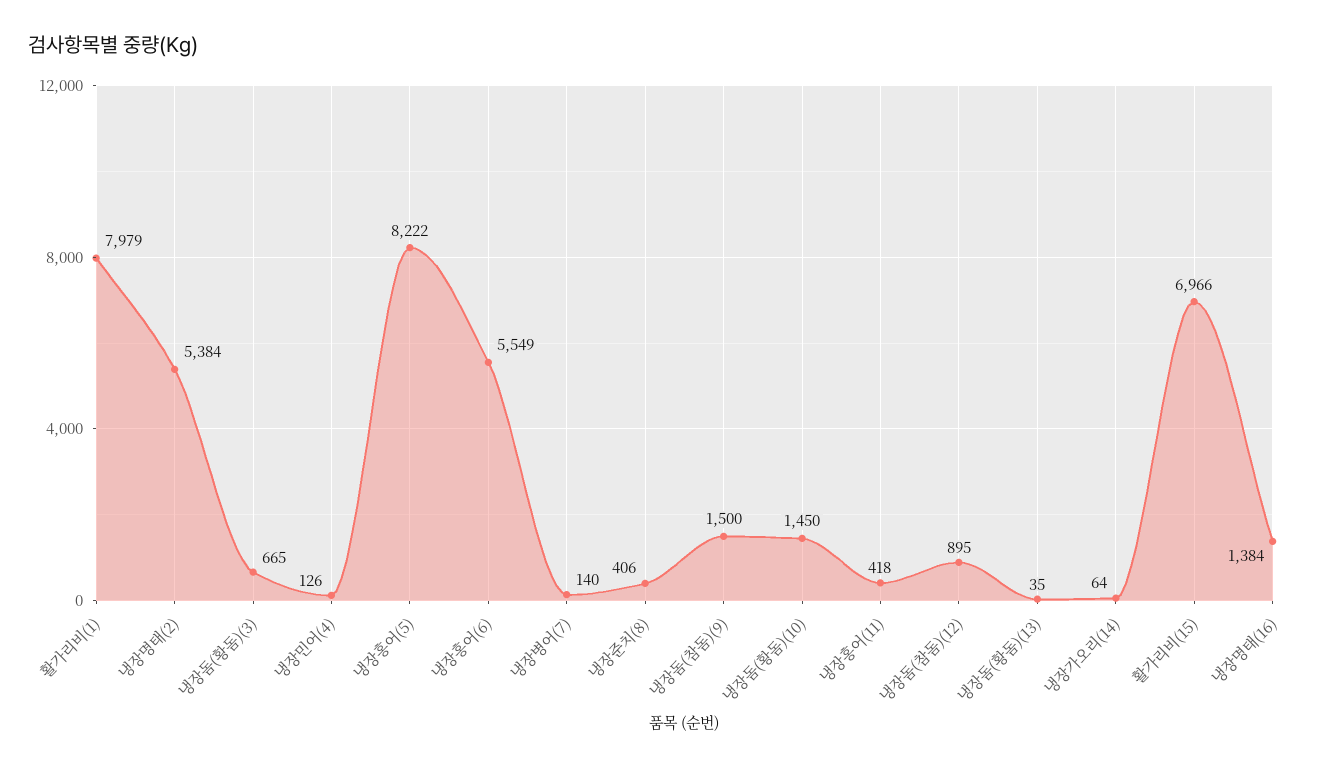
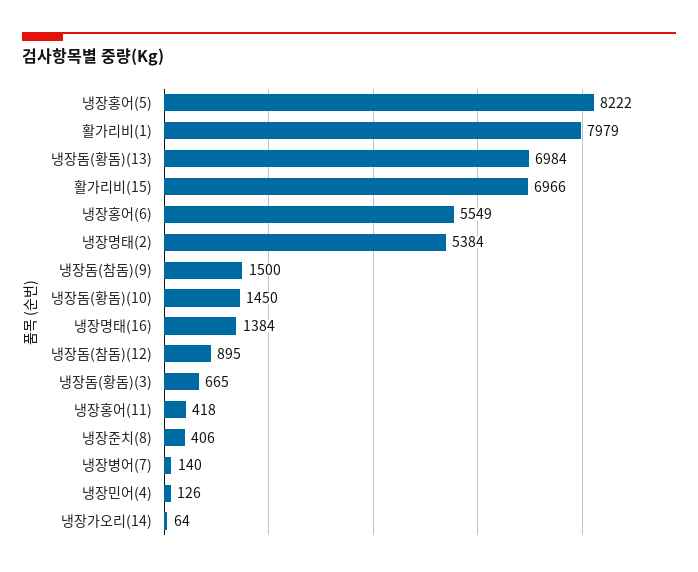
  {
    "활가리비(1)": 7979,
    "냉장명태(2)": 5384,
    "냉장돔(황돔)(3)": 665,
    "냉장민어(4)": 126,
    "냉장홍어(5)": 8222,
    "냉장홍어(6)": 5549,
    "냉장병어(7)": 140,
    "냉장준치(8)": 406,
    "냉장돔(참돔)(9)": 1500,
    "냉장돔(황돔)(10)": 1450,
    "냉장홍어(11)": 418,
    "냉장돔(참돔)(12)": 895,
-   "냉장돔(황돔)(13)": 35,
+   "냉장돔(황돔)(13)": 6984,
    "냉장가오리(14)": 64,
    "활가리비(15)": 6966,
    "냉장명태(16)": 1384
  }

